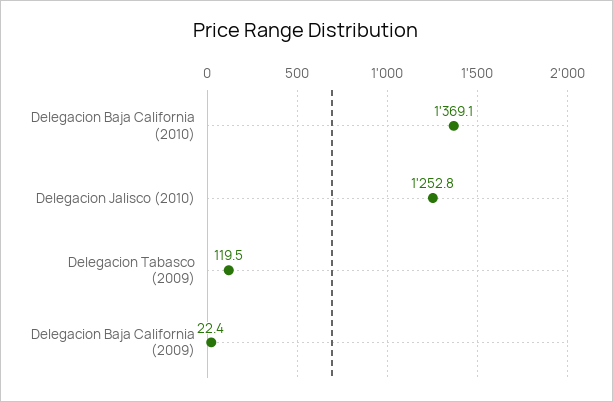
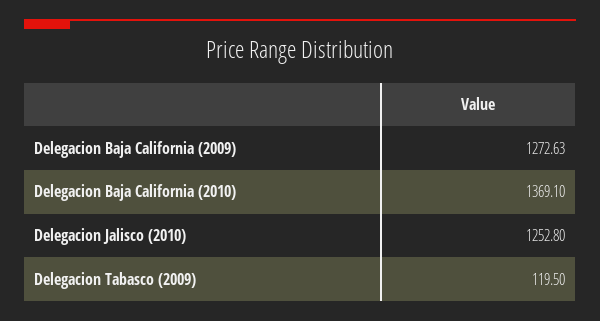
  {
    "Delegacion Baja California (2010)": 1369.1,
    "Delegacion Jalisco (2010)": 1252.8,
    "Delegacion Tabasco (2009)": 119.5,
-   "Delegacion Baja California (2009)": 22.4
+   "Delegacion Baja California (2009)": 1272.63
  }

